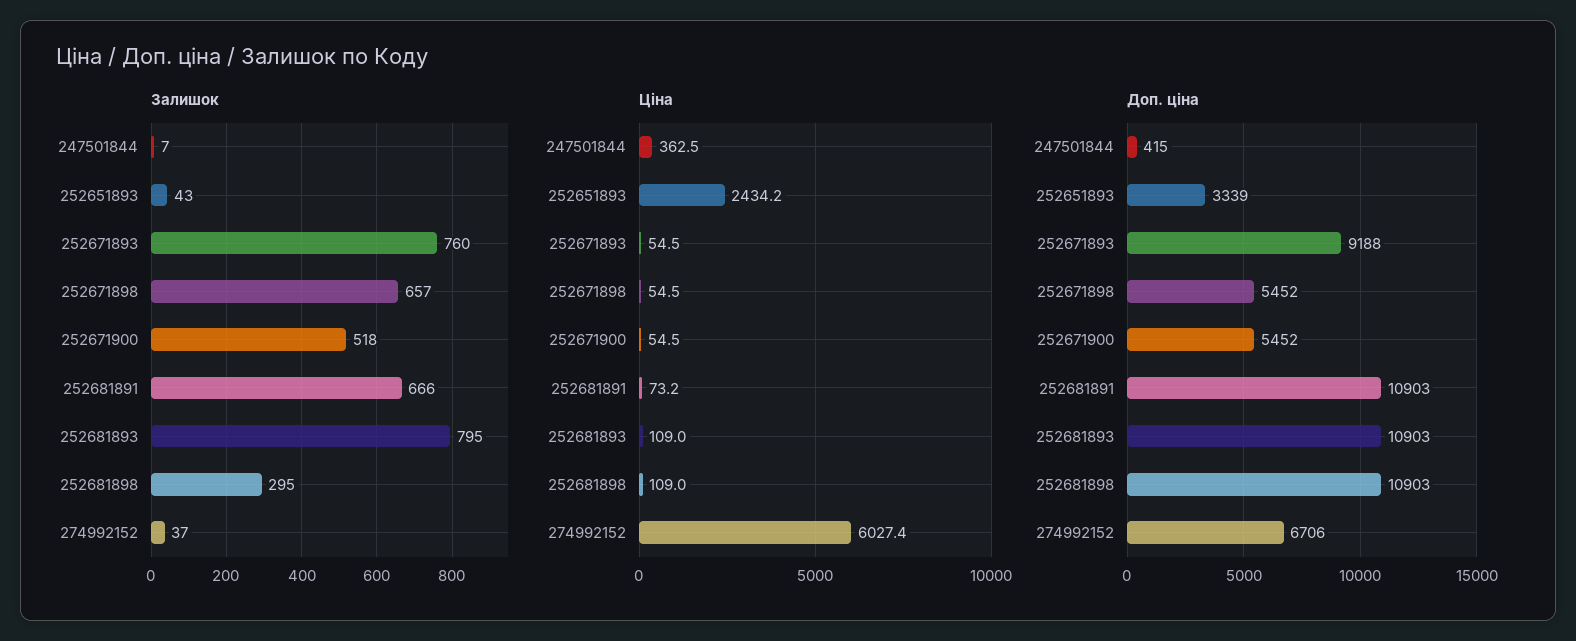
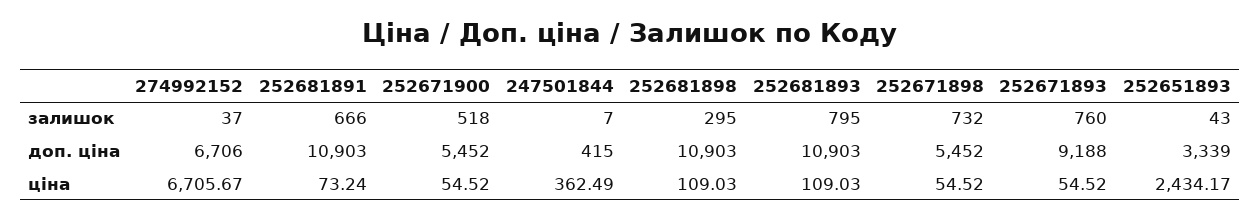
  {
    "Залишок": {
      "247501844": 7,
      "252651893": 43,
      "252671893": 760,
-     "252671898": 657,
+     "252671898": 732,
      "252671900": 518,
      "252681891": 666,
      "252681893": 795,
      "252681898": 295,
      "274992152": 37
    },
    "Ціна": {
      "247501844": 362.49,
      "252651893": 2434.17,
      "252671893": 54.52,
      "252671898": 54.52,
      "252671900": 54.52,
      "252681891": 73.24,
      "252681893": 109.03,
      "252681898": 109.03,
-     "274992152": 6027.4
+     "274992152": 6705.67
    },
    "Доп. ціна": {
      "247501844": 415,
      "252651893": 3339,
      "252671893": 9188,
      "252671898": 5452,
      "252671900": 5452,
      "252681891": 10903,
      "252681893": 10903,
      "252681898": 10903,
      "274992152": 6706
    }
  }

